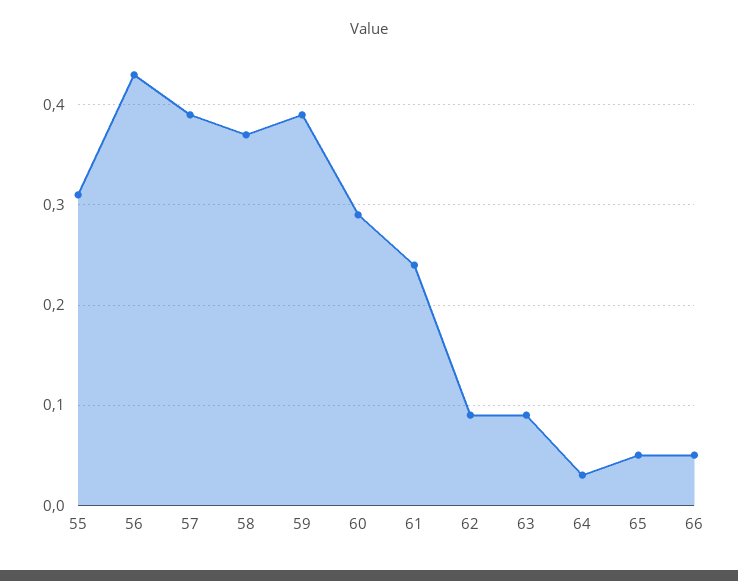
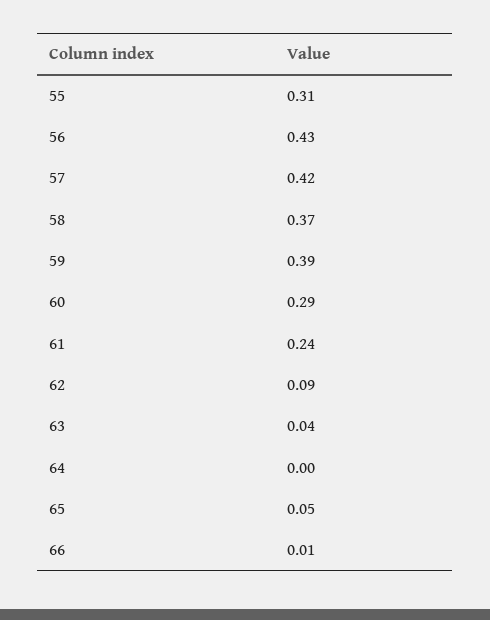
  {
    "55": 0.31,
    "56": 0.43,
-   "57": 0.39,
+   "57": 0.42,
    "58": 0.37,
    "59": 0.39,
    "60": 0.29,
    "61": 0.24,
    "62": 0.09,
-   "63": 0.09,
+   "63": 0.04,
-   "64": 0.03,
+   "64": 0,
    "65": 0.05,
-   "66": 0.05
+   "66": 0.01
  }

